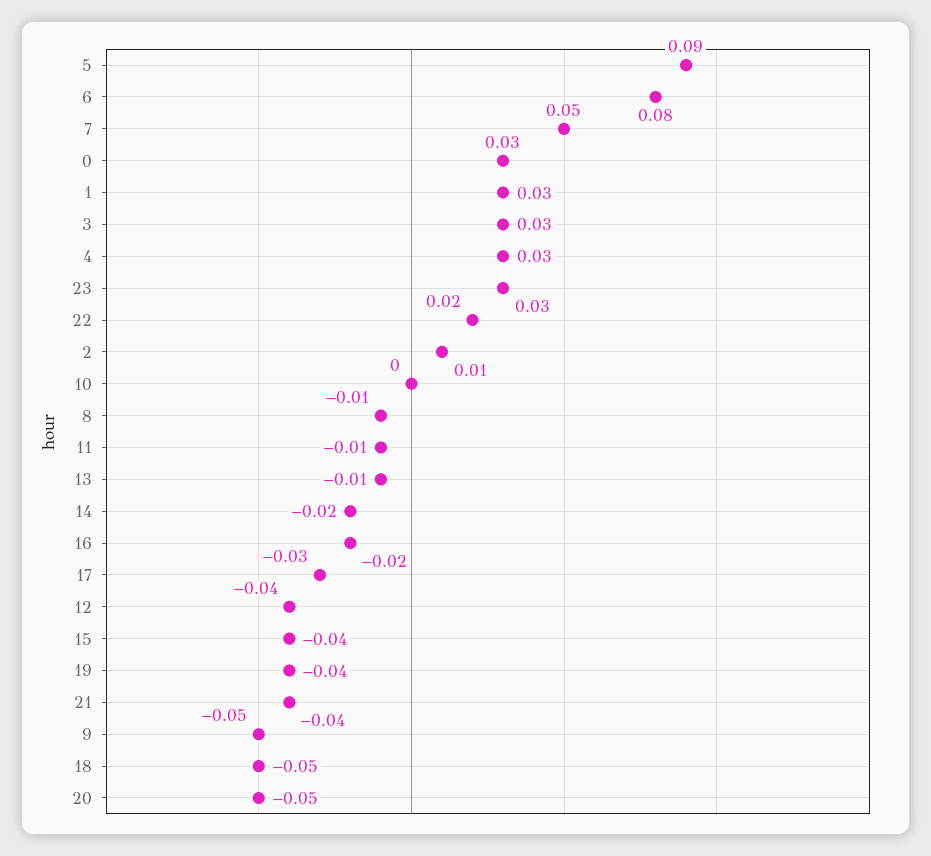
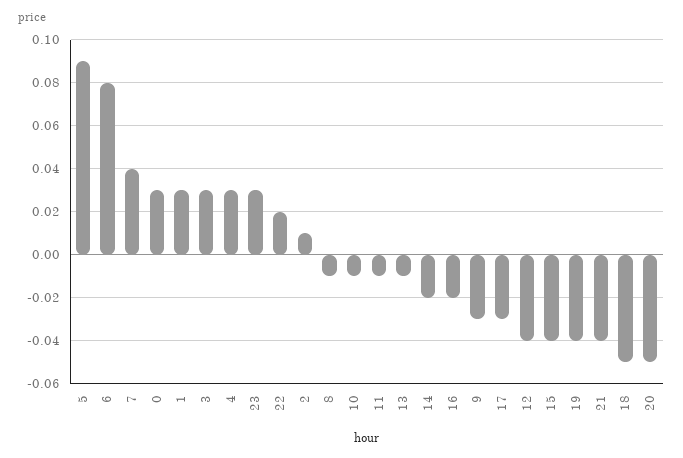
  {
    "5": 0.09,
    "6": 0.08,
-   "7": 0.05,
+   "7": 0.04,
    "0": 0.03,
    "1": 0.03,
    "3": 0.03,
    "4": 0.03,
    "23": 0.03,
    "22": 0.02,
    "2": 0.01,
-   "10": 0,
+   "10": -0.01,
    "8": -0.01,
    "11": -0.01,
    "13": -0.01,
    "14": -0.02,
    "16": -0.02,
    "17": -0.03,
    "12": -0.04,
    "15": -0.04,
    "19": -0.04,
    "21": -0.04,
-   "9": -0.05,
+   "9": -0.03,
    "18": -0.05,
    "20": -0.05
  }

